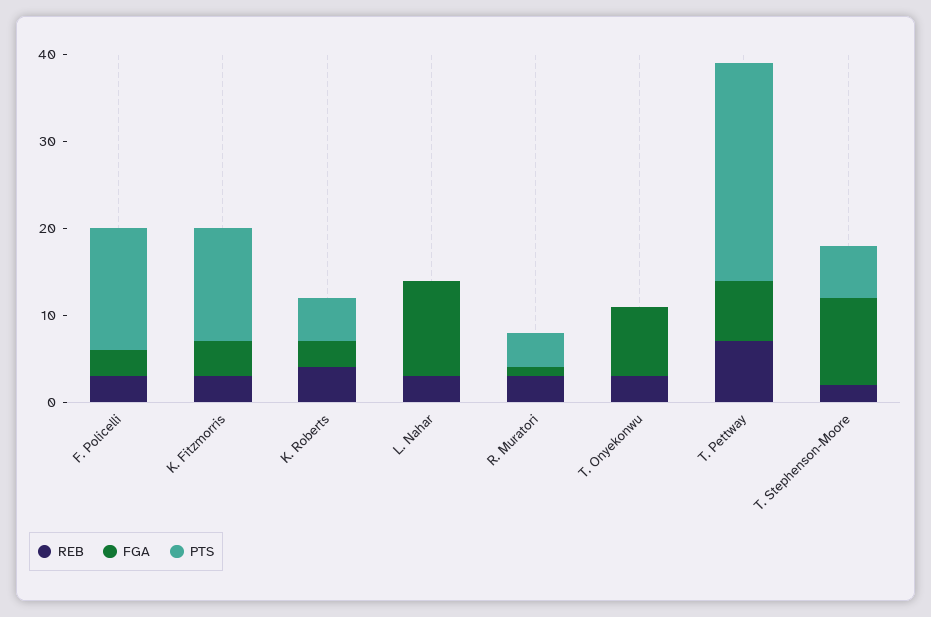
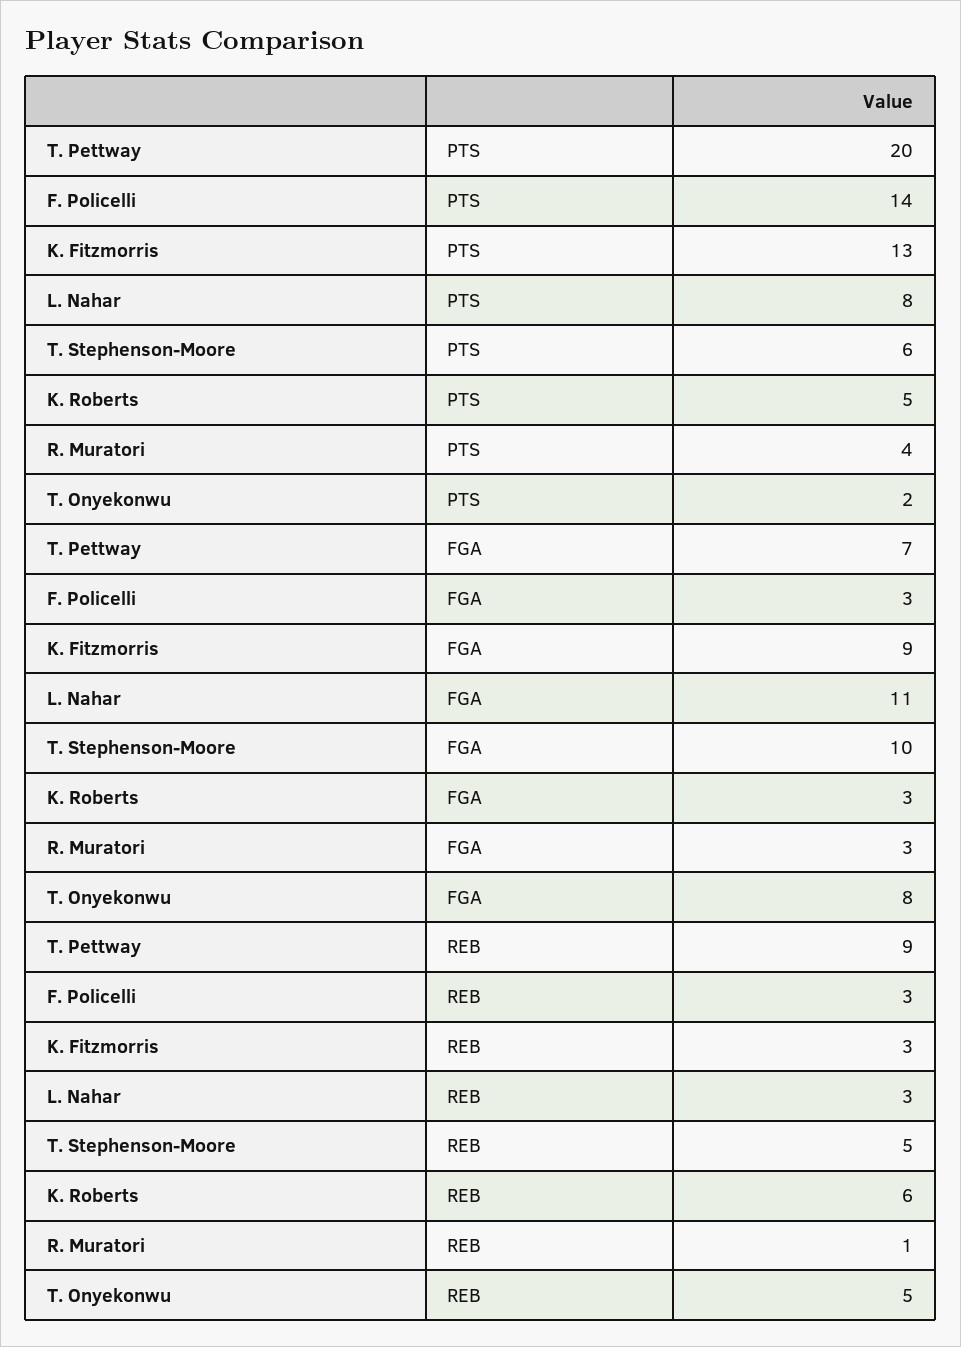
  {
    "REB": {
      "F. Policelli": 3,
      "K. Fitzmorris": 3,
-     "K. Roberts": 4,
+     "K. Roberts": 6,
      "L. Nahar": 3,
-     "R. Muratori": 3,
+     "R. Muratori": 1,
-     "T. Onyekonwu": 3,
+     "T. Onyekonwu": 5,
-     "T. Pettway": 7,
+     "T. Pettway": 9,
-     "T. Stephenson-Moore": 2
+     "T. Stephenson-Moore": 5
    },
    "FGA": {
      "F. Policelli": 3,
-     "K. Fitzmorris": 4,
+     "K. Fitzmorris": 9,
      "K. Roberts": 3,
      "L. Nahar": 11,
-     "R. Muratori": 1,
+     "R. Muratori": 3,
      "T. Onyekonwu": 8,
      "T. Pettway": 7,
      "T. Stephenson-Moore": 10
    },
    "PTS": {
      "F. Policelli": 14,
      "K. Fitzmorris": 13,
      "K. Roberts": 5,
-     "L. Nahar": 0,
+     "L. Nahar": 8,
      "R. Muratori": 4,
-     "T. Onyekonwu": 0,
+     "T. Onyekonwu": 2,
-     "T. Pettway": 25,
+     "T. Pettway": 20,
      "T. Stephenson-Moore": 6
    }
  }

